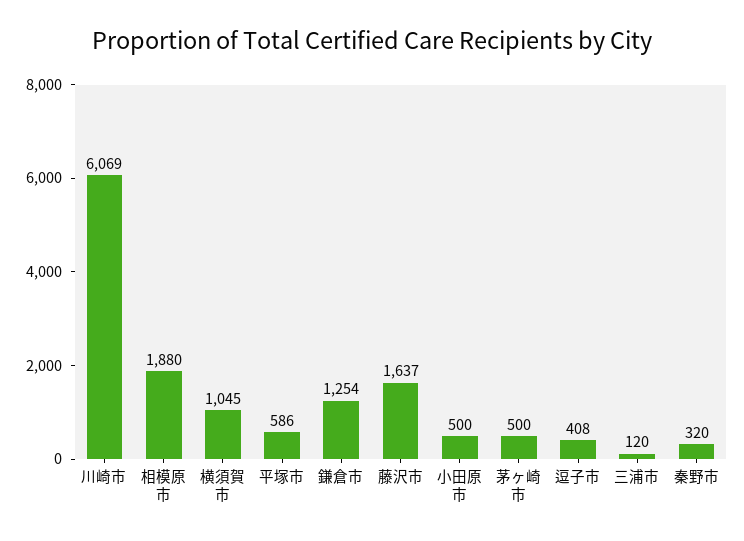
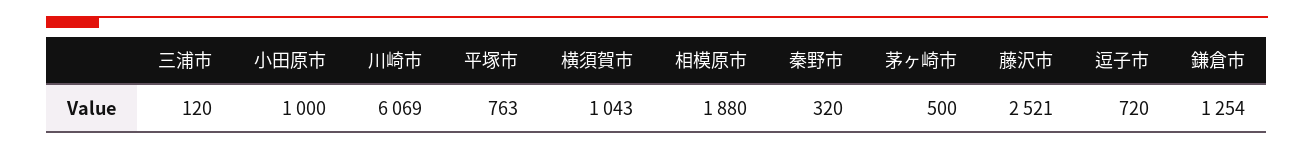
  {
    "川崎市": 6069,
    "相模原市": 1880,
-   "横須賀市": 1045,
+   "横須賀市": 1043,
-   "平塚市": 586,
+   "平塚市": 763,
    "鎌倉市": 1254,
-   "藤沢市": 1637,
+   "藤沢市": 2521,
-   "小田原市": 500,
+   "小田原市": 1000,
    "茅ヶ崎市": 500,
-   "逗子市": 408,
+   "逗子市": 720,
    "三浦市": 120,
    "秦野市": 320
  }

